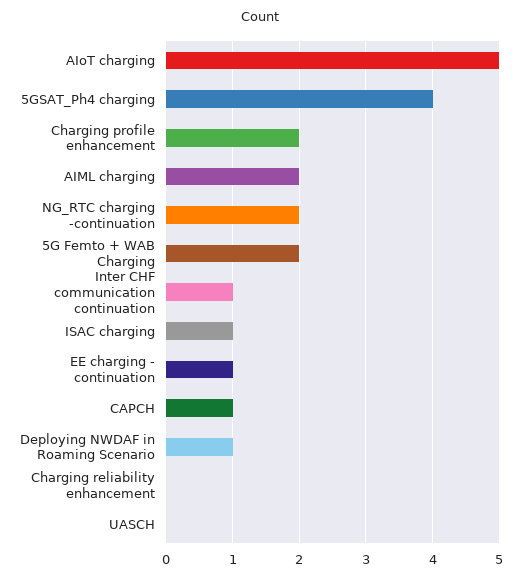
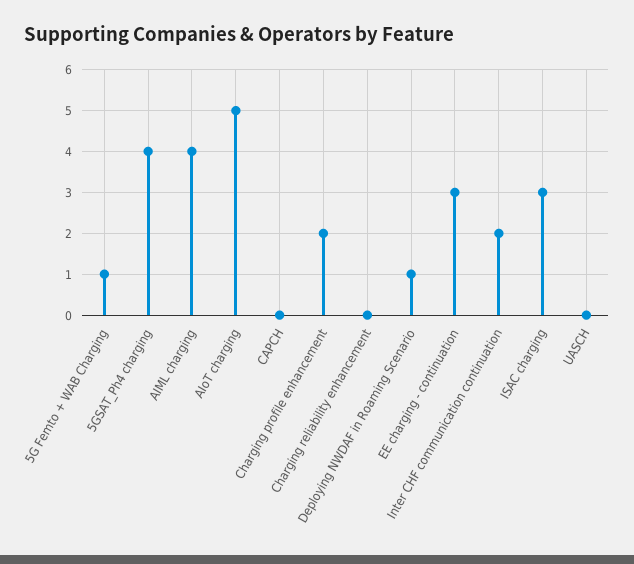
  {
    "AIoT charging": 5,
    "5GSAT_Ph4 charging": 4,
    "Charging profile enhancement": 2,
-   "AIML charging": 2,
+   "AIML charging": 4,
-   "NG_RTC charging -continuation": 2,
-   "5G Femto + WAB Charging": 2,
+   "5G Femto + WAB Charging": 1,
-   "Inter CHF communication continuation": 1,
+   "Inter CHF communication continuation": 2,
-   "ISAC charging": 1,
+   "ISAC charging": 3,
-   "EE charging - continuation": 1,
+   "EE charging - continuation": 3,
-   "CAPCH": 1,
+   "CAPCH": 0,
    "Deploying NWDAF in Roaming Scenario": 1,
    "Charging reliability enhancement": 0,
    "UASCH": 0
  }

